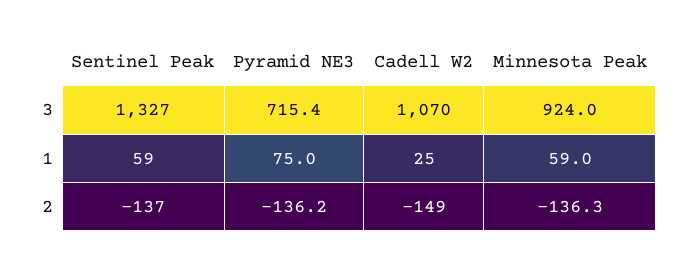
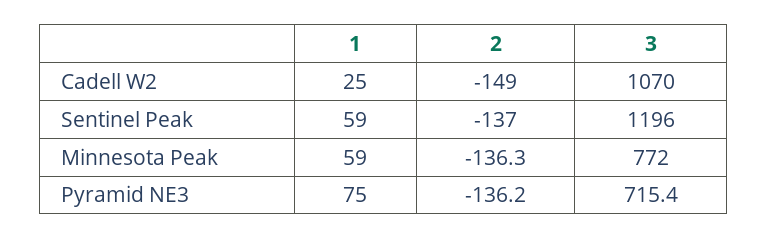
  {
    "Sentinel Peak": {
-     "3": 1327,
+     "3": 1196,
      "1": 59,
      "2": -137
    },
    "Pyramid NE3": {
      "3": 715.4,
      "1": 75,
      "2": -136.2
    },
    "Cadell W2": {
      "3": 1070,
      "1": 25,
      "2": -149
    },
    "Minnesota Peak": {
-     "3": 924,
+     "3": 772,
      "1": 59,
      "2": -136.3
    }
  }

